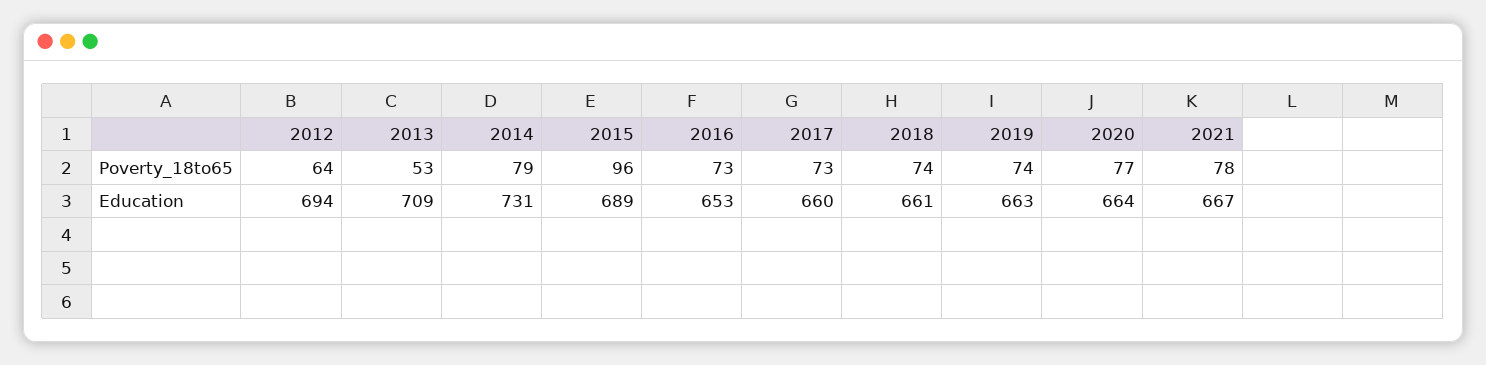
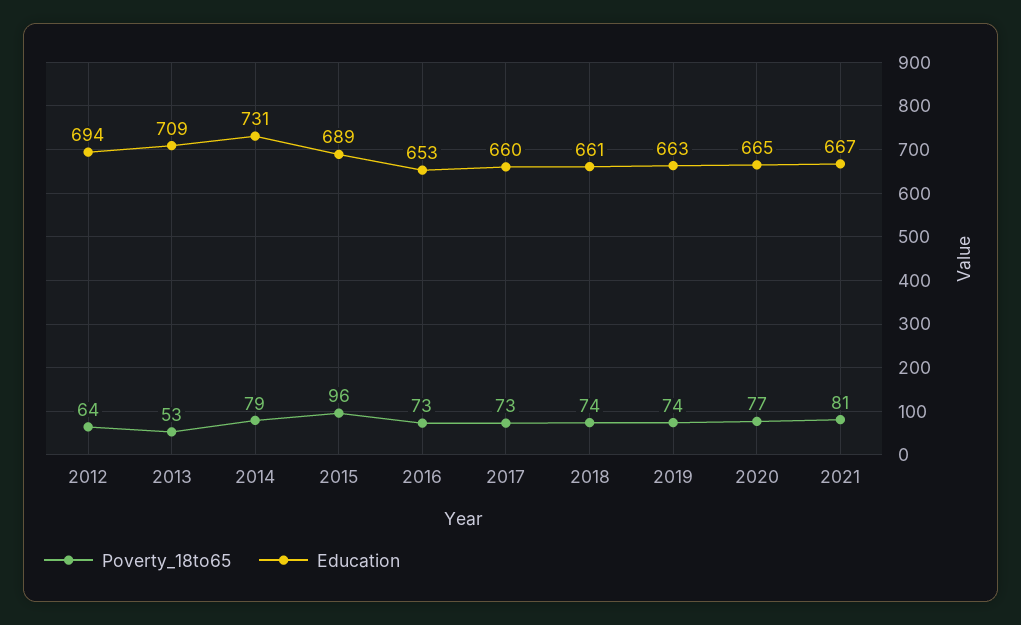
  {
    "Poverty_18to65": {
      "2012": 64,
      "2013": 53,
      "2014": 79,
      "2015": 96,
      "2016": 73,
      "2017": 73,
      "2018": 74,
      "2019": 74,
      "2020": 77,
-     "2021": 78
+     "2021": 81
    },
    "Education": {
      "2012": 694,
      "2013": 709,
      "2014": 731,
      "2015": 689,
      "2016": 653,
      "2017": 660,
      "2018": 661,
      "2019": 663,
-     "2020": 664,
+     "2020": 665,
      "2021": 667
    }
  }

